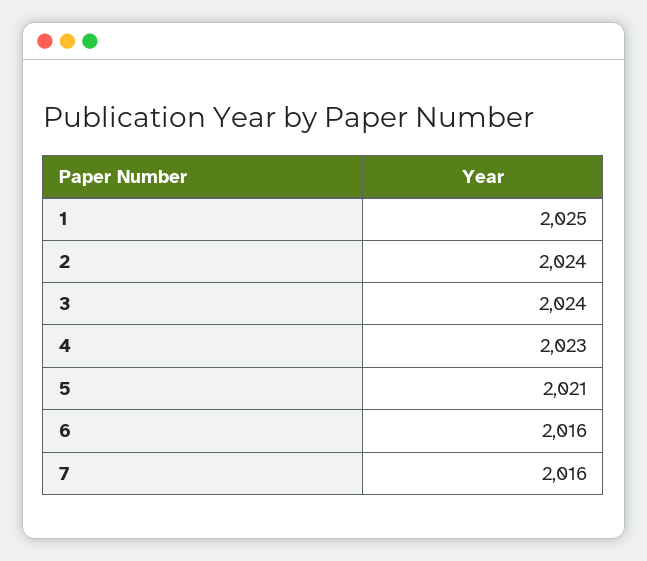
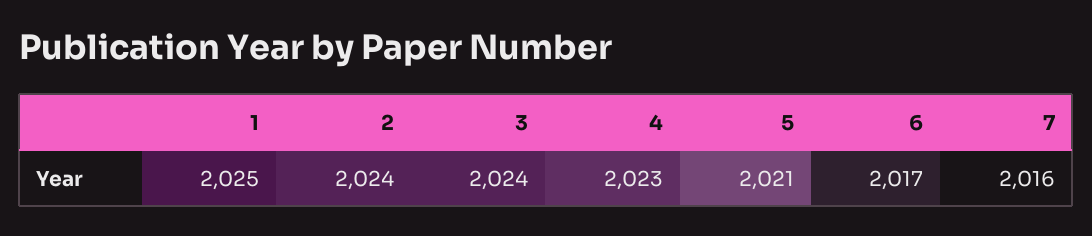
  {
    "1": 2025,
    "2": 2024,
    "3": 2024,
    "4": 2023,
    "5": 2021,
-   "6": 2016,
+   "6": 2017,
    "7": 2016
  }

